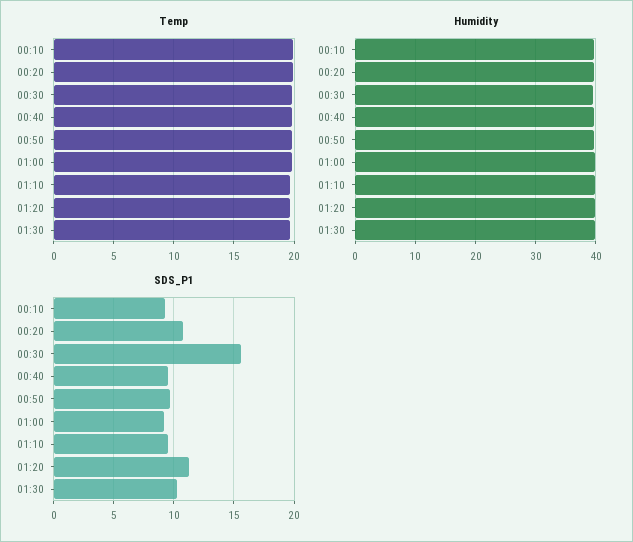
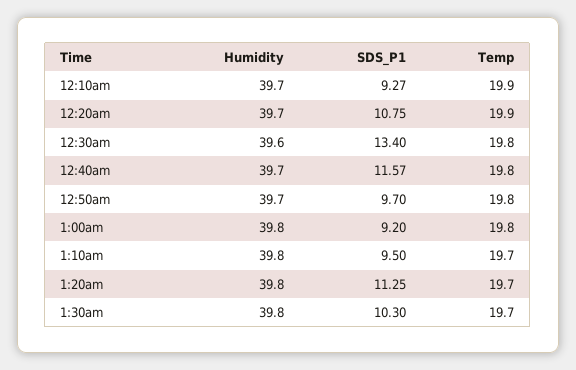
  {
    "Temp": {
      "00:10": 19.9,
      "00:20": 19.9,
      "00:30": 19.8,
      "00:40": 19.8,
      "00:50": 19.8,
      "01:00": 19.8,
      "01:10": 19.7,
      "01:20": 19.7,
      "01:30": 19.7
    },
    "Humidity": {
      "00:10": 39.7,
      "00:20": 39.7,
      "00:30": 39.6,
      "00:40": 39.7,
      "00:50": 39.7,
      "01:00": 39.8,
      "01:10": 39.8,
      "01:20": 39.8,
      "01:30": 39.8
    },
    "SDS_P1": {
      "00:10": 9.27,
      "00:20": 10.75,
-     "00:30": 15.5,
+     "00:30": 13.4,
-     "00:40": 9.5,
+     "00:40": 11.57,
      "00:50": 9.7,
      "01:00": 9.2,
      "01:10": 9.5,
      "01:20": 11.25,
      "01:30": 10.3
    }
  }

